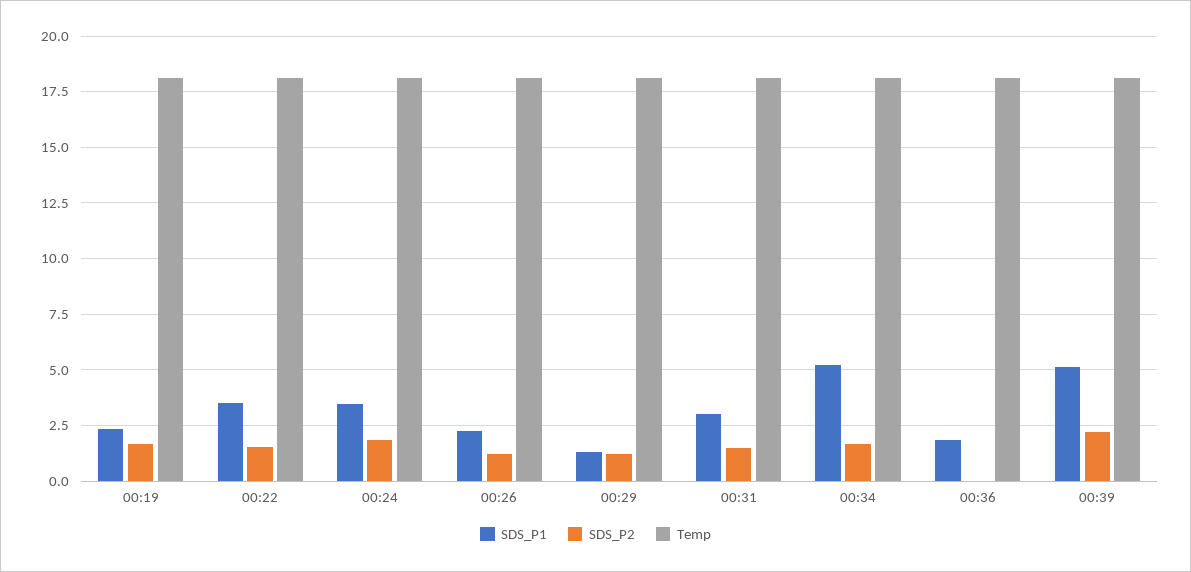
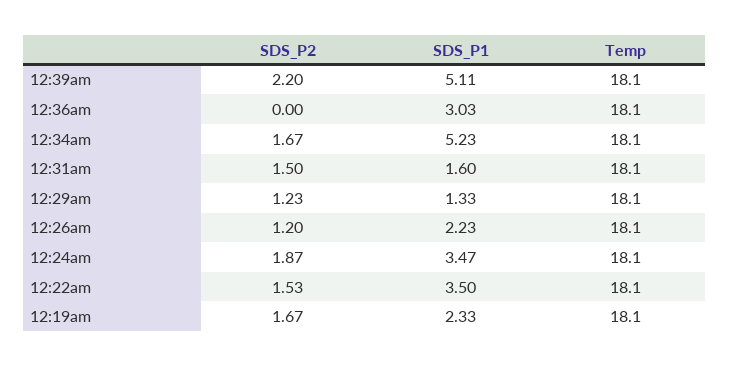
  {
    "SDS_P1": {
      "00:19": 2.33,
      "00:22": 3.5,
      "00:24": 3.47,
      "00:26": 2.23,
      "00:29": 1.33,
-     "00:31": 3,
+     "00:31": 1.6,
      "00:34": 5.23,
-     "00:36": 2,
+     "00:36": 3.03,
      "00:39": 5.11
    },
    "SDS_P2": {
      "00:19": 1.67,
      "00:22": 1.53,
      "00:24": 1.87,
      "00:26": 1.2,
      "00:29": 1.23,
      "00:31": 1.5,
      "00:34": 1.67,
      "00:36": 0,
      "00:39": 2.2
    },
    "Temp": {
      "00:19": 18.1,
      "00:22": 18.1,
      "00:24": 18.1,
      "00:26": 18.1,
      "00:29": 18.1,
      "00:31": 18.1,
      "00:34": 18.1,
      "00:36": 18.1,
      "00:39": 18.1
    }
  }

